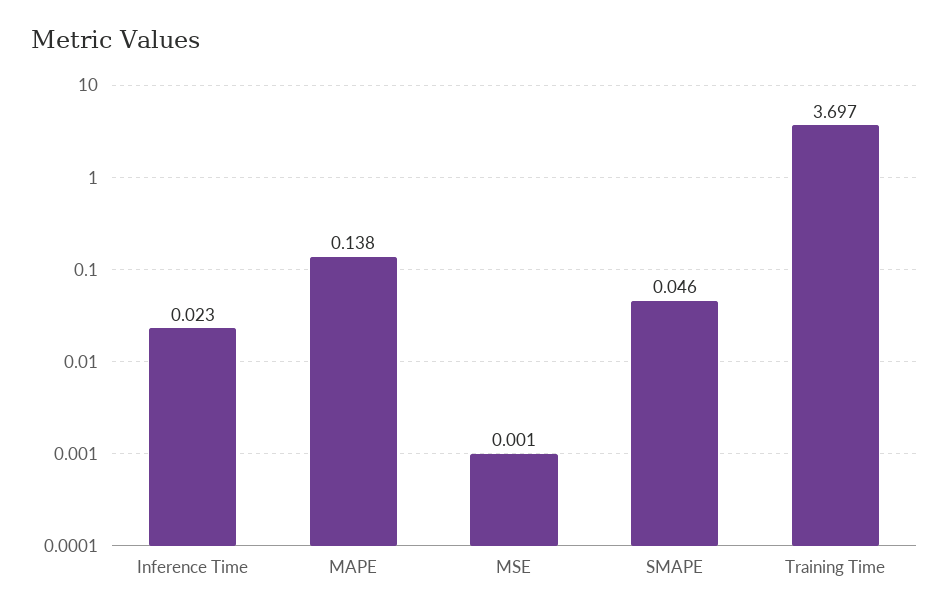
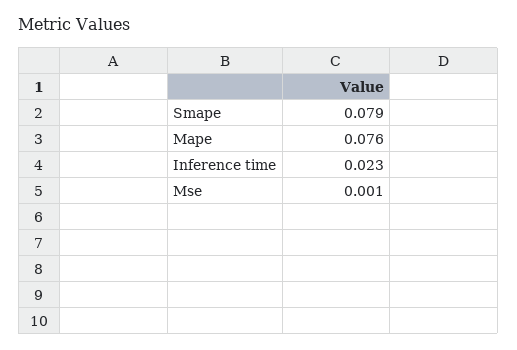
  {
    "Inference Time": 0.023,
-   "MAPE": 0.138,
+   "MAPE": 0.076,
    "MSE": 0.001,
-   "SMAPE": 0.046,
+   "SMAPE": 0.079
-   "Training Time": 3.697
  }

